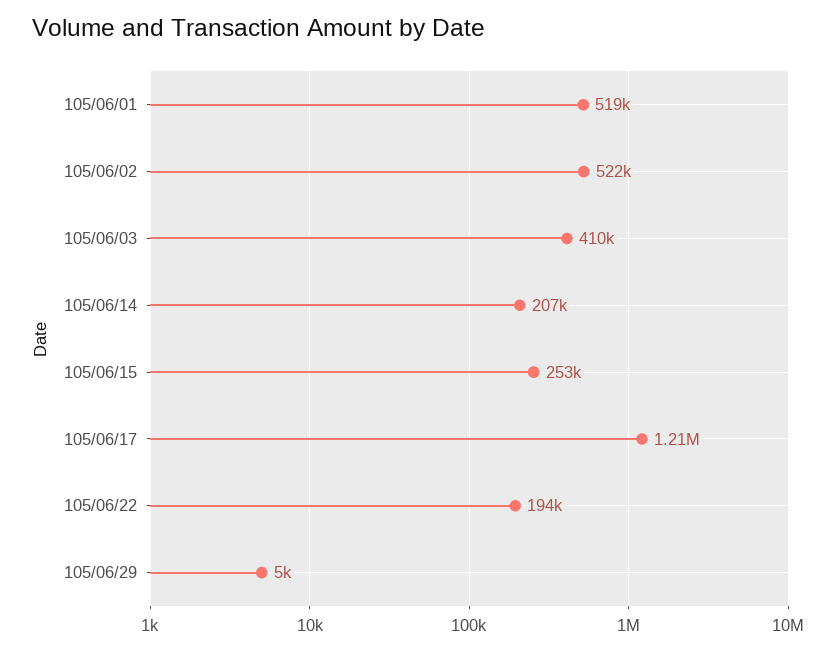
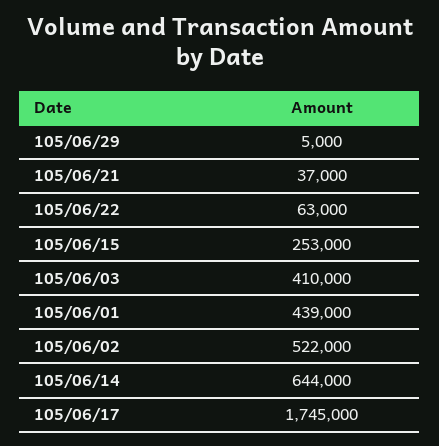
  {
-   "105/06/01": 519000,
+   "105/06/01": 439000,
    "105/06/02": 522000,
    "105/06/03": 410000,
-   "105/06/14": 207000,
+   "105/06/14": 644000,
    "105/06/15": 253000,
-   "105/06/17": 1210000,
+   "105/06/17": 1745000,
-   "105/06/22": 194000,
+   "105/06/22": 63000,
-   "105/06/29": 5000
+   "105/06/29": 5000,
+   "105/06/21": 37000
  }

